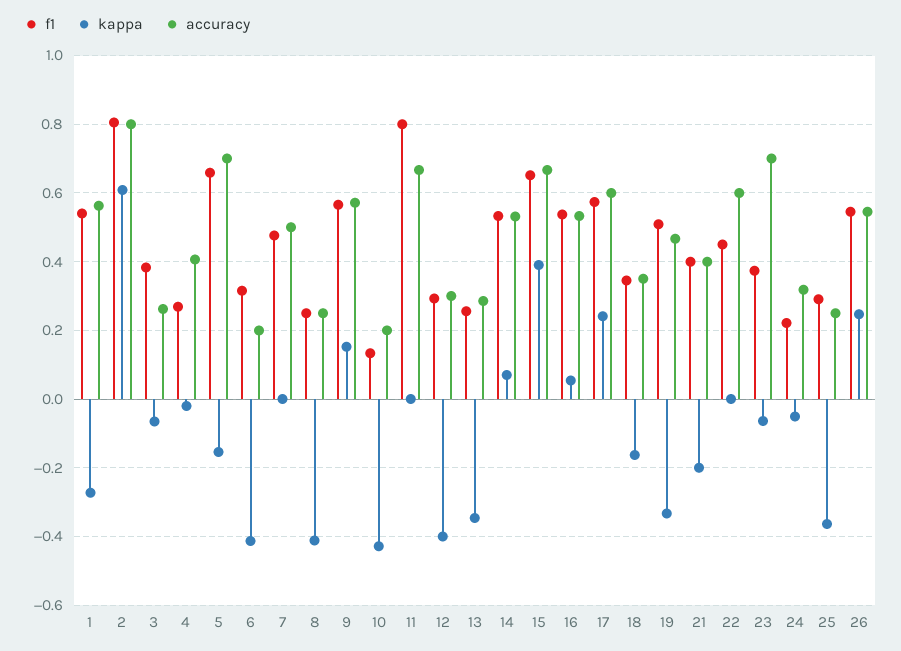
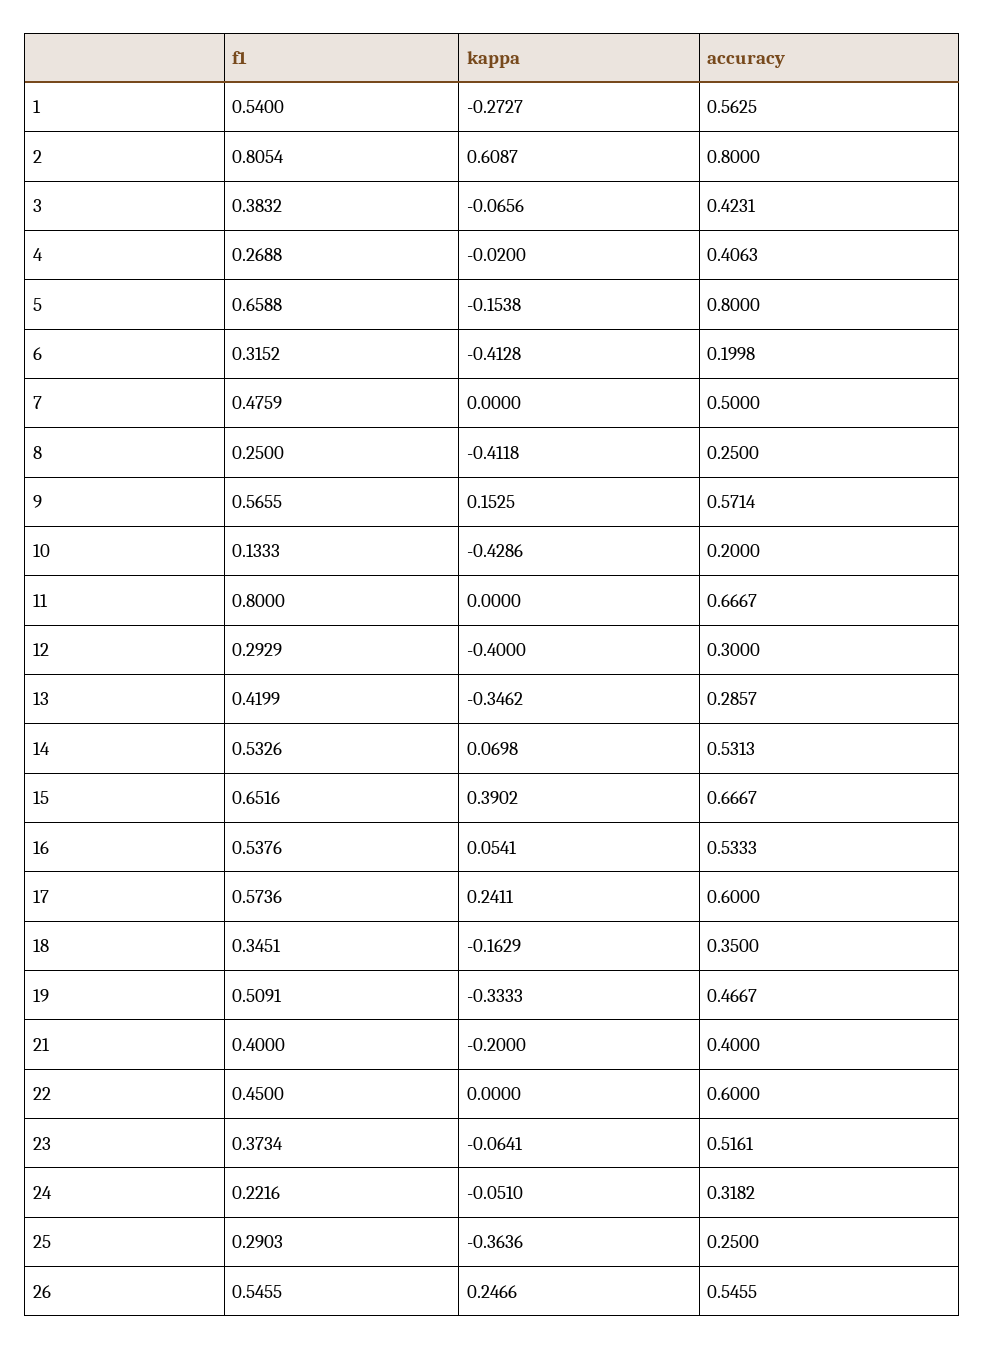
  {
    "f1": {
      "1": 0.54,
      "2": 0.8054,
      "3": 0.3832,
      "4": 0.2688,
      "5": 0.6588,
      "6": 0.3152,
      "7": 0.4759,
      "8": 0.25,
      "9": 0.5655,
      "10": 0.1333,
      "11": 0.8,
      "12": 0.2929,
-     "13": 0.26,
+     "13": 0.4199,
      "14": 0.5326,
      "15": 0.6516,
      "16": 0.5376,
      "17": 0.5736,
      "18": 0.3451,
      "19": 0.5091,
      "21": 0.4,
      "22": 0.45,
      "23": 0.3734,
      "24": 0.2216,
      "25": 0.2903,
      "26": 0.5455
    },
    "kappa": {
      "1": -0.2727,
      "2": 0.6087,
      "3": -0.0656,
      "4": -0.02,
      "5": -0.1538,
      "6": -0.4128,
      "7": 0,
      "8": -0.4118,
      "9": 0.1525,
      "10": -0.4286,
      "11": 0,
      "12": -0.4,
      "13": -0.3462,
      "14": 0.0698,
      "15": 0.3902,
      "16": 0.0541,
      "17": 0.2411,
      "18": -0.1629,
      "19": -0.3333,
      "21": -0.2,
      "22": 0,
      "23": -0.0641,
      "24": -0.051,
      "25": -0.3636,
      "26": 0.2466
    },
    "accuracy": {
      "1": 0.5625,
      "2": 0.8,
-     "3": 0.26,
+     "3": 0.4231,
      "4": 0.4063,
-     "5": 0.7,
+     "5": 0.8,
      "6": 0.1998,
      "7": 0.5,
      "8": 0.25,
      "9": 0.5714,
      "10": 0.2,
      "11": 0.6667,
      "12": 0.3,
      "13": 0.2857,
      "14": 0.5313,
      "15": 0.6667,
      "16": 0.5333,
      "17": 0.6,
      "18": 0.35,
      "19": 0.4667,
      "21": 0.4,
      "22": 0.6,
-     "23": 0.7,
+     "23": 0.5161,
      "24": 0.3182,
      "25": 0.25,
      "26": 0.5455
    }
  }

